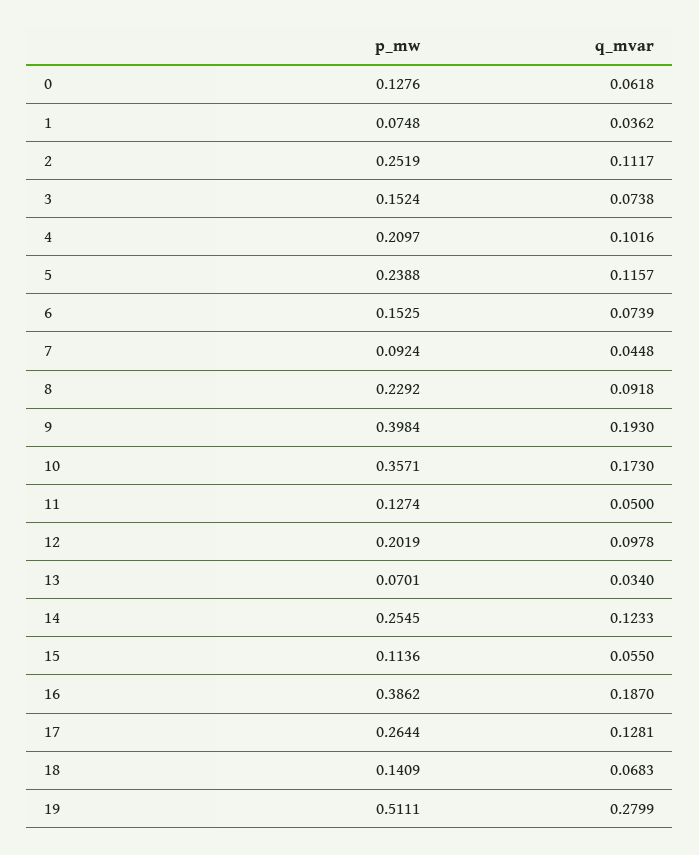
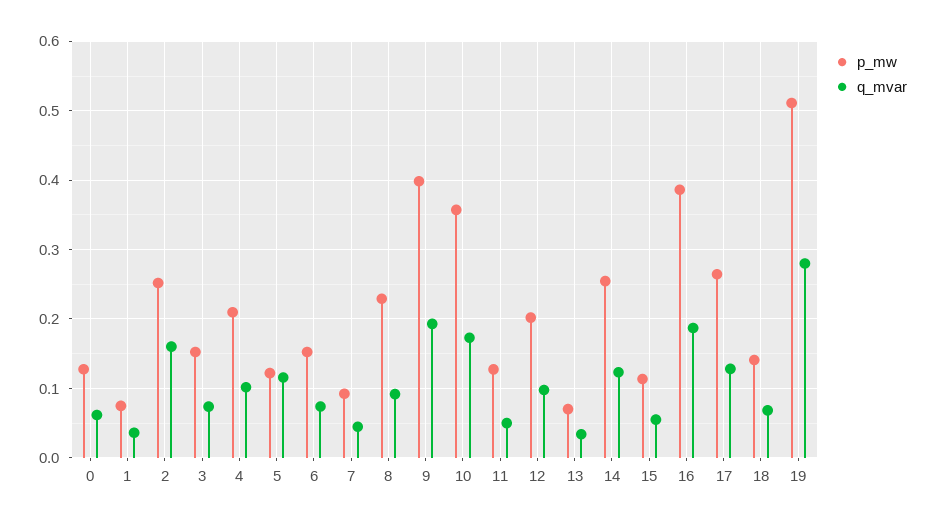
  {
    "p_mw": {
      "0": 0.1276,
      "1": 0.0748,
      "2": 0.2519,
      "3": 0.1524,
      "4": 0.2097,
-     "5": 0.2388,
+     "5": 0.12,
      "6": 0.1525,
      "7": 0.0924,
      "8": 0.2292,
      "9": 0.3984,
      "10": 0.3571,
      "11": 0.1274,
      "12": 0.2019,
      "13": 0.0701,
      "14": 0.2545,
      "15": 0.1136,
      "16": 0.3862,
      "17": 0.2644,
      "18": 0.1409,
      "19": 0.5111
    },
    "q_mvar": {
      "0": 0.0618,
      "1": 0.0362,
-     "2": 0.1117,
+     "2": 0.16,
      "3": 0.0738,
      "4": 0.1016,
      "5": 0.1157,
      "6": 0.0739,
      "7": 0.0448,
      "8": 0.0918,
      "9": 0.193,
      "10": 0.173,
      "11": 0.05,
      "12": 0.0978,
      "13": 0.034,
      "14": 0.1233,
      "15": 0.055,
      "16": 0.187,
      "17": 0.1281,
      "18": 0.0683,
      "19": 0.2799
    }
  }

